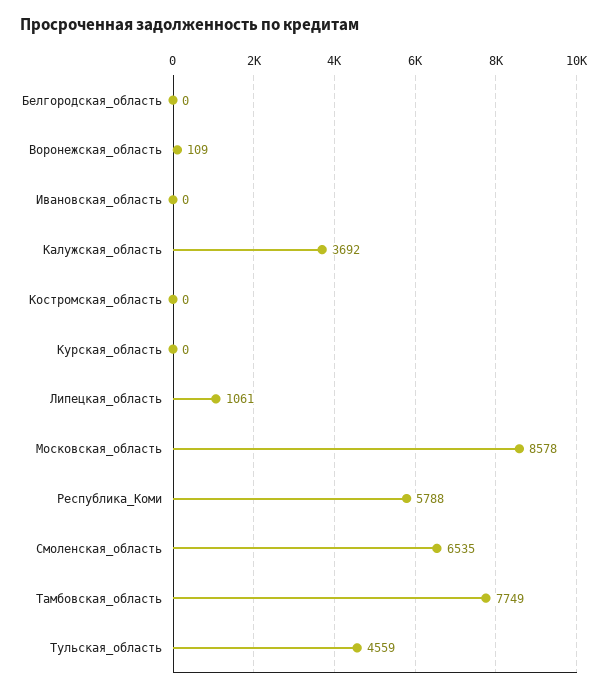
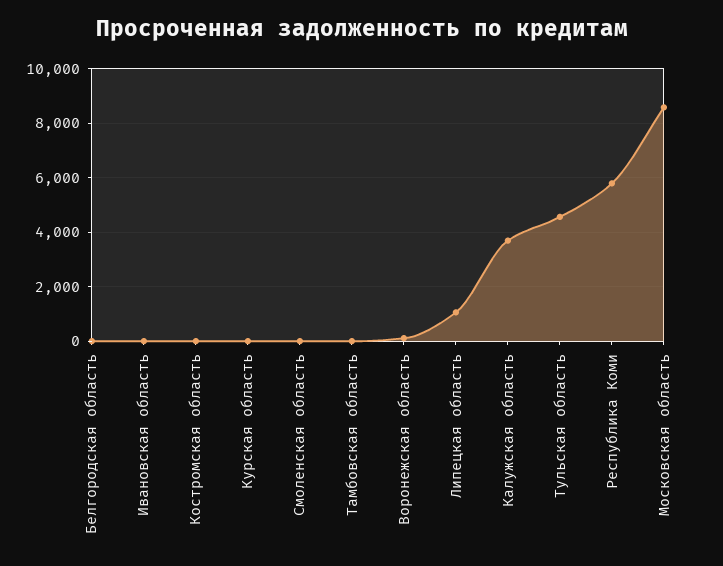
  {
    "Белгородская_область": 0,
    "Воронежская_область": 109,
    "Ивановская_область": 0,
    "Калужская_область": 3692,
    "Костромская_область": 0,
    "Курская_область": 0,
    "Липецкая_область": 1061,
    "Московская_область": 8578,
    "Республика_Коми": 5788,
-   "Смоленская_область": 6535,
+   "Смоленская_область": 0,
-   "Тамбовская_область": 7749,
+   "Тамбовская_область": 0,
    "Тульская_область": 4559
  }

